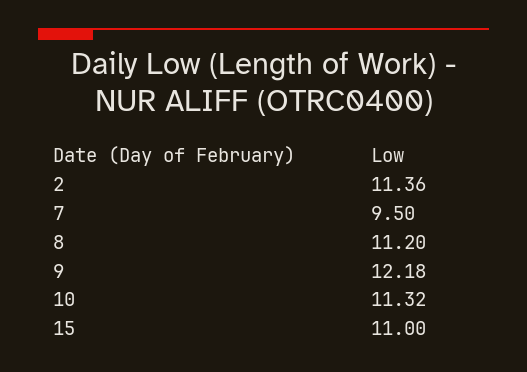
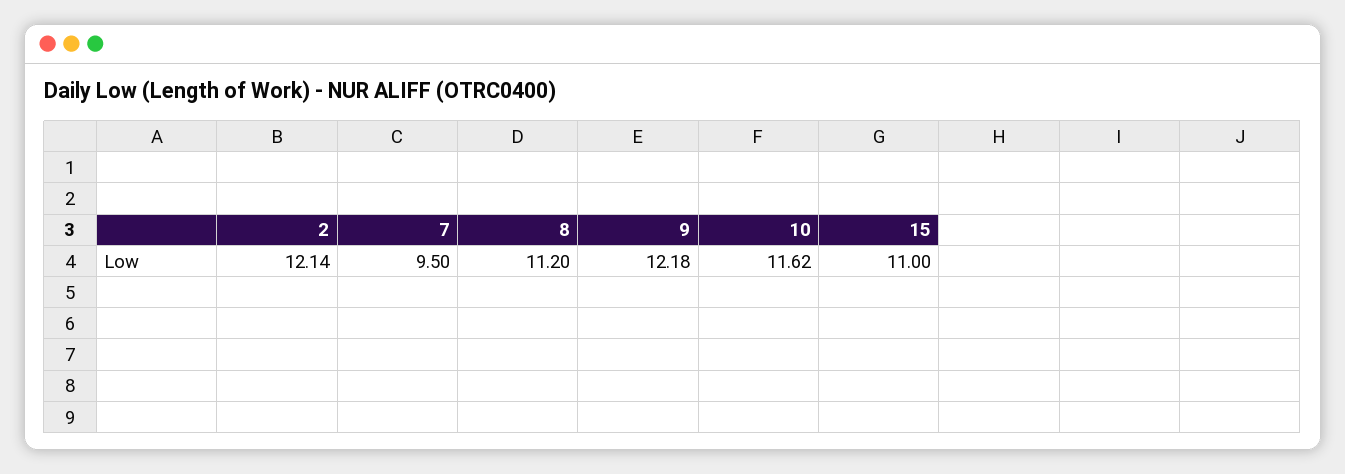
  {
-   "2": 11.36,
+   "2": 12.14,
    "7": 9.5,
    "8": 11.2,
    "9": 12.18,
-   "10": 11.32,
+   "10": 11.62,
    "15": 11
  }

